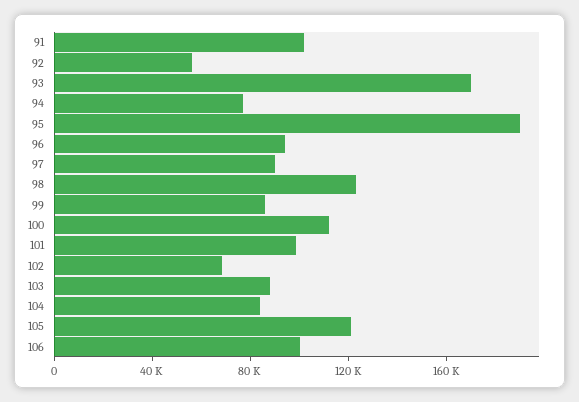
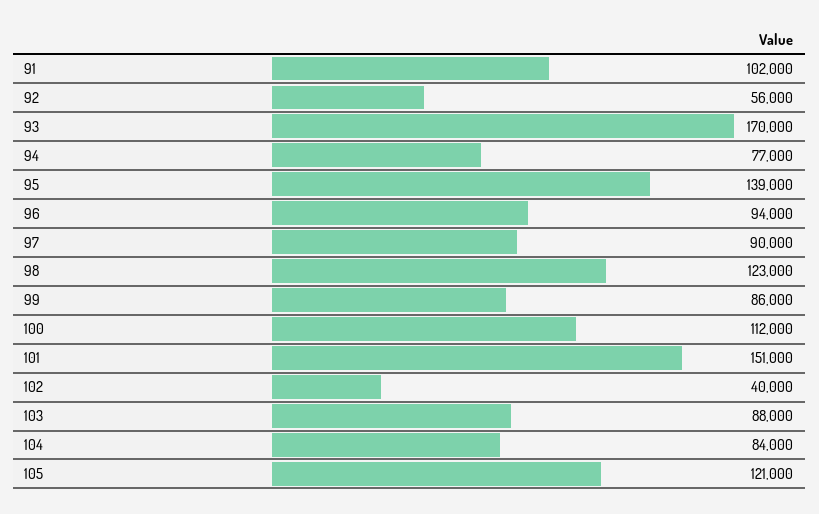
  {
    "91": 102000,
    "92": 56000,
    "93": 170000,
    "94": 77000,
-   "95": 190000,
+   "95": 139000,
    "96": 94000,
    "97": 90000,
    "98": 123000,
    "99": 86000,
    "100": 112000,
-   "101": 100000,
+   "101": 151000,
-   "102": 70000,
+   "102": 40000,
    "103": 88000,
    "104": 84000,
-   "105": 121000,
+   "105": 121000
-   "106": 100000
  }

